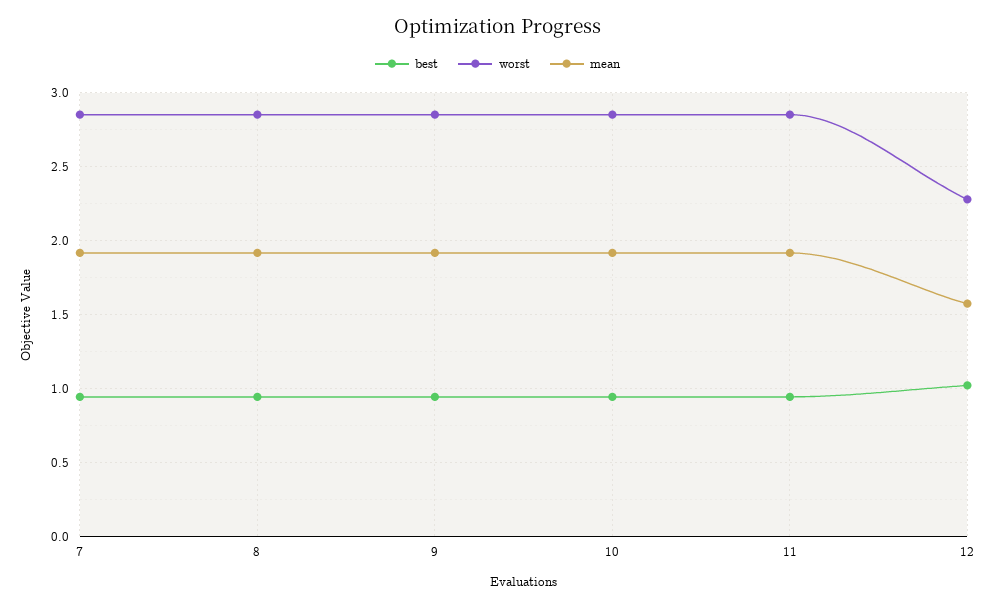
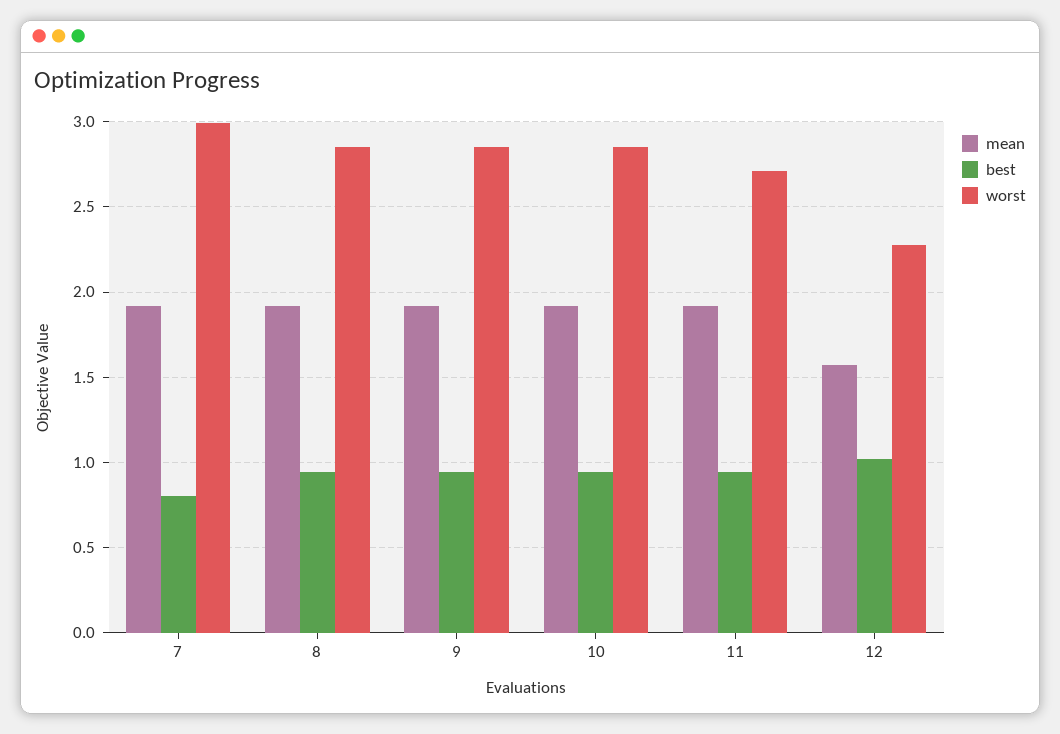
  {
    "best": {
-     "7": 0.95,
+     "7": 0.8,
      "8": 0.95,
      "9": 0.95,
      "10": 0.95,
      "11": 0.95,
      "12": 1
    },
    "worst": {
-     "7": 2.85,
+     "7": 3,
      "8": 2.85,
      "9": 2.85,
      "10": 2.85,
-     "11": 2.85,
+     "11": 2.7,
      "12": 2.3
    },
    "mean": {
      "7": 1.9,
      "8": 1.9,
      "9": 1.9,
      "10": 1.9,
      "11": 1.9,
      "12": 1.55
    }
  }

